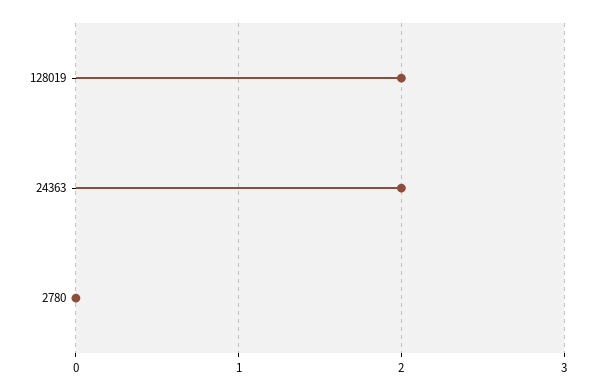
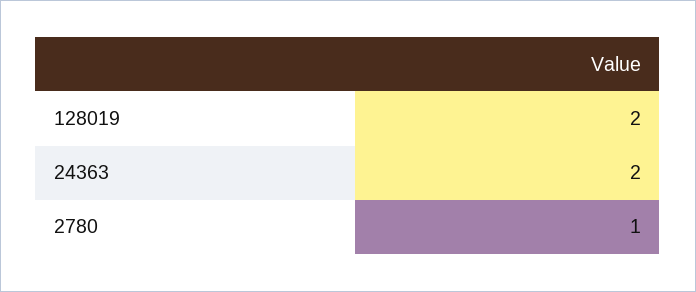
  {
    "128019": 2,
    "24363": 2,
-   "2780": 0
+   "2780": 1
  }

